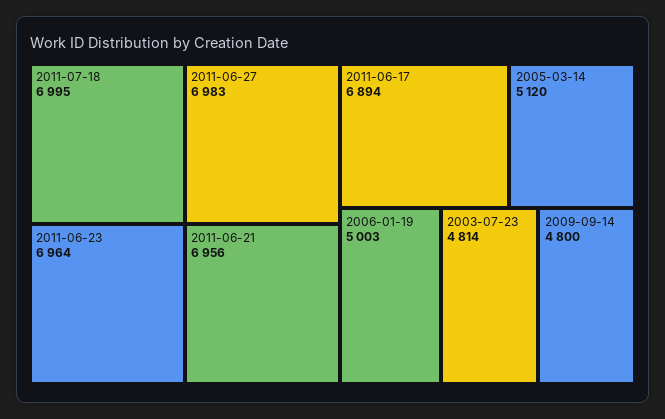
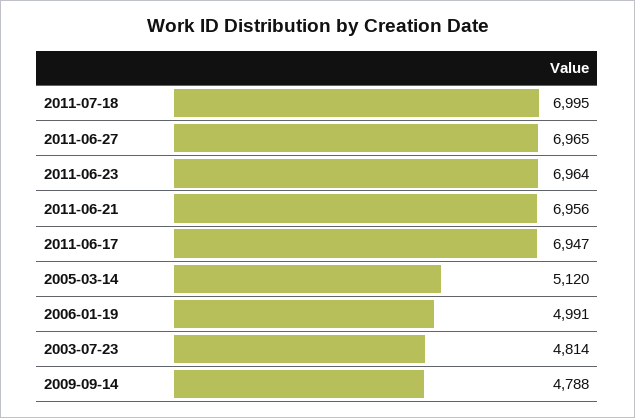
  {
    "2011-07-18": 6995,
-   "2011-06-27": 6983,
+   "2011-06-27": 6965,
    "2011-06-23": 6964,
    "2011-06-21": 6956,
-   "2011-06-17": 6894,
+   "2011-06-17": 6947,
    "2005-03-14": 5120,
-   "2006-01-19": 5003,
+   "2006-01-19": 4991,
    "2003-07-23": 4814,
-   "2009-09-14": 4800
+   "2009-09-14": 4788
  }

